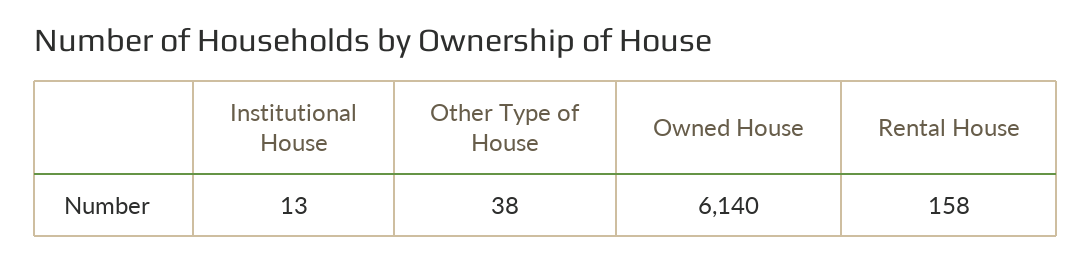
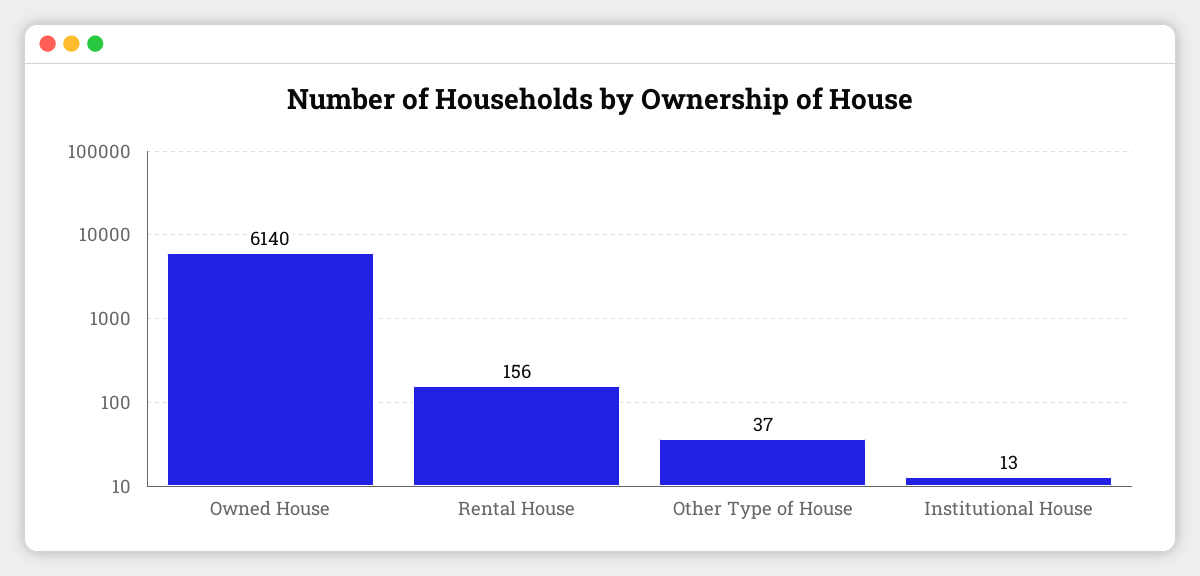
  {
    "Institutional House": 13,
-   "Other Type of House": 38,
+   "Other Type of House": 37,
    "Owned House": 6140,
-   "Rental House": 158
+   "Rental House": 156
  }

